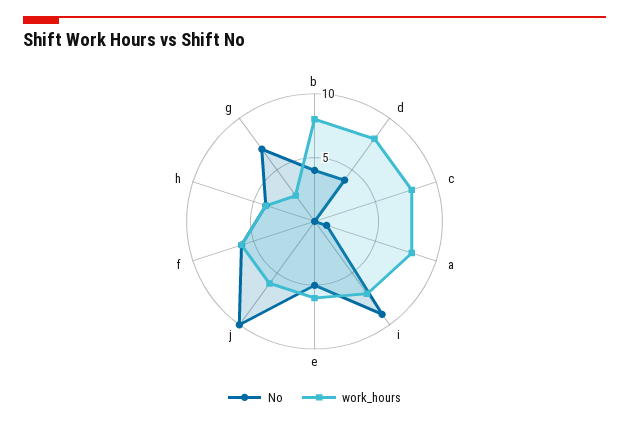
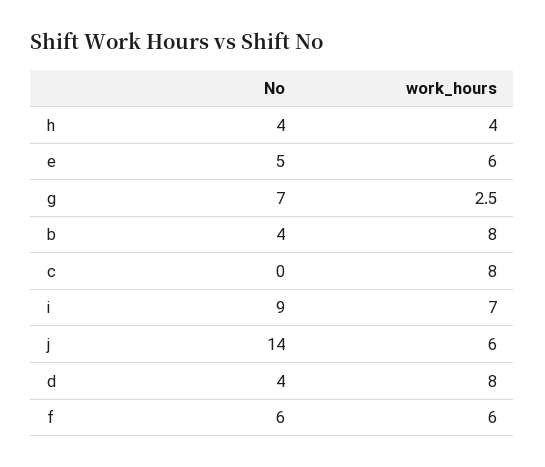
  {
    "No": {
      "b": 4,
      "d": 4,
      "c": 0,
-     "a": 1,
      "i": 9,
      "e": 5,
-     "j": 10,
+     "j": 14,
      "f": 6,
      "h": 4,
      "g": 7
    },
    "work_hours": {
      "b": 8,
      "d": 8,
      "c": 8,
-     "a": 8,
      "i": 7,
      "e": 6,
      "j": 6,
      "f": 6,
      "h": 4,
      "g": 2.5
    }
  }

